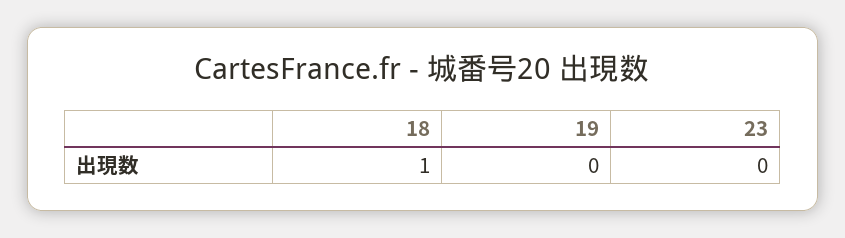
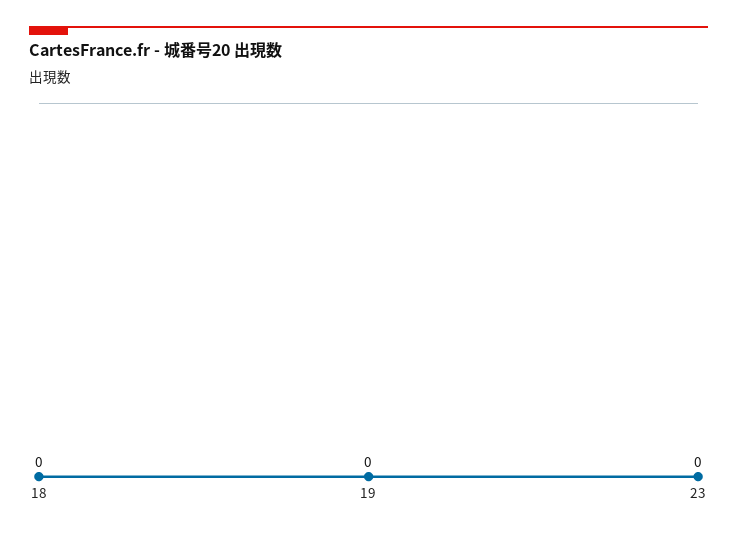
  {
-   "18": 1,
+   "18": 0,
    "19": 0,
    "23": 0
  }

